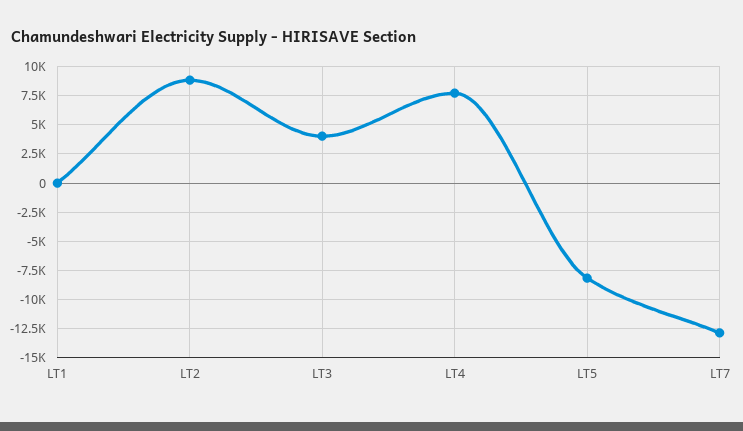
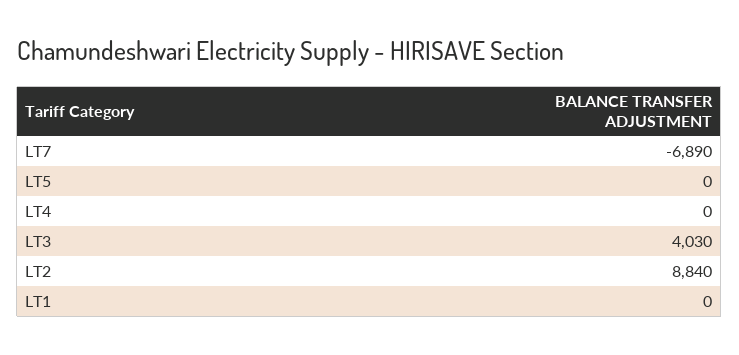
  {
    "LT1": 0,
    "LT2": 8840,
    "LT3": 4030,
-   "LT4": 7500,
+   "LT4": 0,
-   "LT5": -7500,
+   "LT5": 0,
-   "LT7": -12500
+   "LT7": -6890
  }

